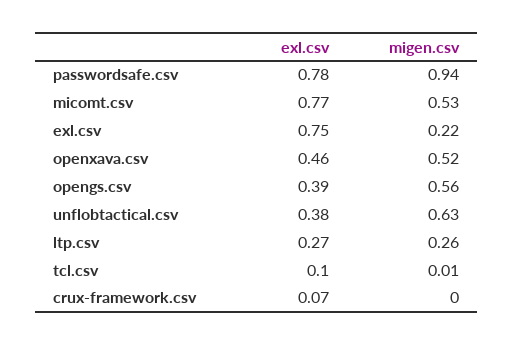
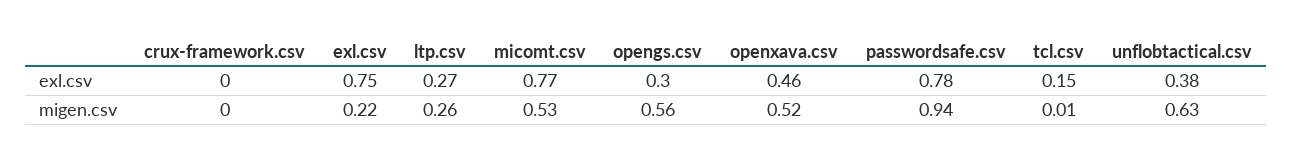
  {
    "exl.csv": {
      "passwordsafe.csv": 0.78,
      "micomt.csv": 0.77,
      "exl.csv": 0.75,
      "openxava.csv": 0.46,
-     "opengs.csv": 0.39,
+     "opengs.csv": 0.3,
      "unflobtactical.csv": 0.38,
      "ltp.csv": 0.27,
-     "tcl.csv": 0.1,
+     "tcl.csv": 0.15,
-     "crux-framework.csv": 0.07
+     "crux-framework.csv": 0
    },
    "migen.csv": {
      "passwordsafe.csv": 0.94,
      "micomt.csv": 0.53,
      "exl.csv": 0.22,
      "openxava.csv": 0.52,
      "opengs.csv": 0.56,
      "unflobtactical.csv": 0.63,
      "ltp.csv": 0.26,
      "tcl.csv": 0.01,
      "crux-framework.csv": 0
    }
  }

